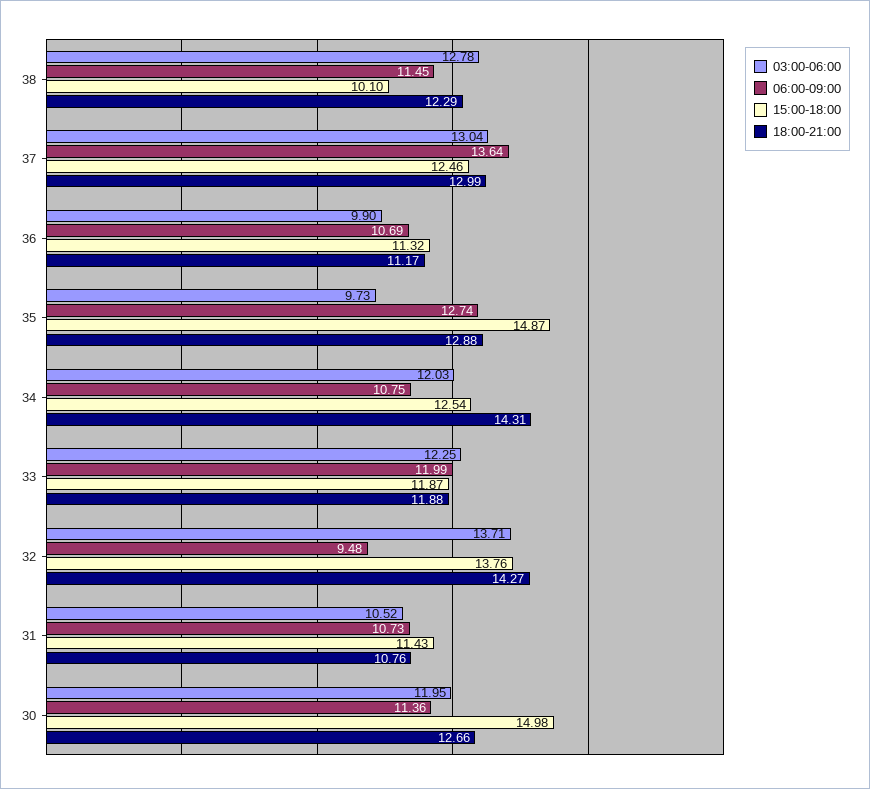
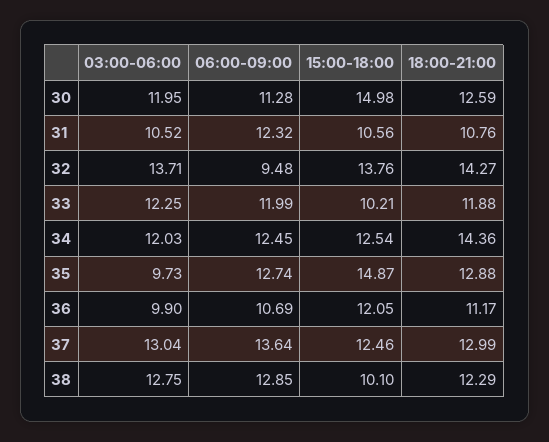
  {
    "03:00-06:00": {
-     "38": 12.78,
+     "38": 12.75,
      "37": 13.04,
      "36": 9.9,
      "35": 9.73,
      "34": 12.03,
      "33": 12.25,
      "32": 13.71,
      "31": 10.52,
      "30": 11.95
    },
    "06:00-09:00": {
-     "38": 11.45,
+     "38": 12.85,
      "37": 13.64,
      "36": 10.69,
      "35": 12.74,
-     "34": 10.75,
+     "34": 12.45,
      "33": 11.99,
      "32": 9.48,
-     "31": 10.73,
+     "31": 12.32,
-     "30": 11.36
+     "30": 11.28
    },
    "15:00-18:00": {
      "38": 10.1,
      "37": 12.46,
-     "36": 11.32,
+     "36": 12.05,
      "35": 14.87,
      "34": 12.54,
-     "33": 11.87,
+     "33": 10.21,
      "32": 13.76,
-     "31": 11.43,
+     "31": 10.56,
      "30": 14.98
    },
    "18:00-21:00": {
      "38": 12.29,
      "37": 12.99,
      "36": 11.17,
      "35": 12.88,
-     "34": 14.31,
+     "34": 14.36,
      "33": 11.88,
      "32": 14.27,
      "31": 10.76,
-     "30": 12.66
+     "30": 12.59
    }
  }

